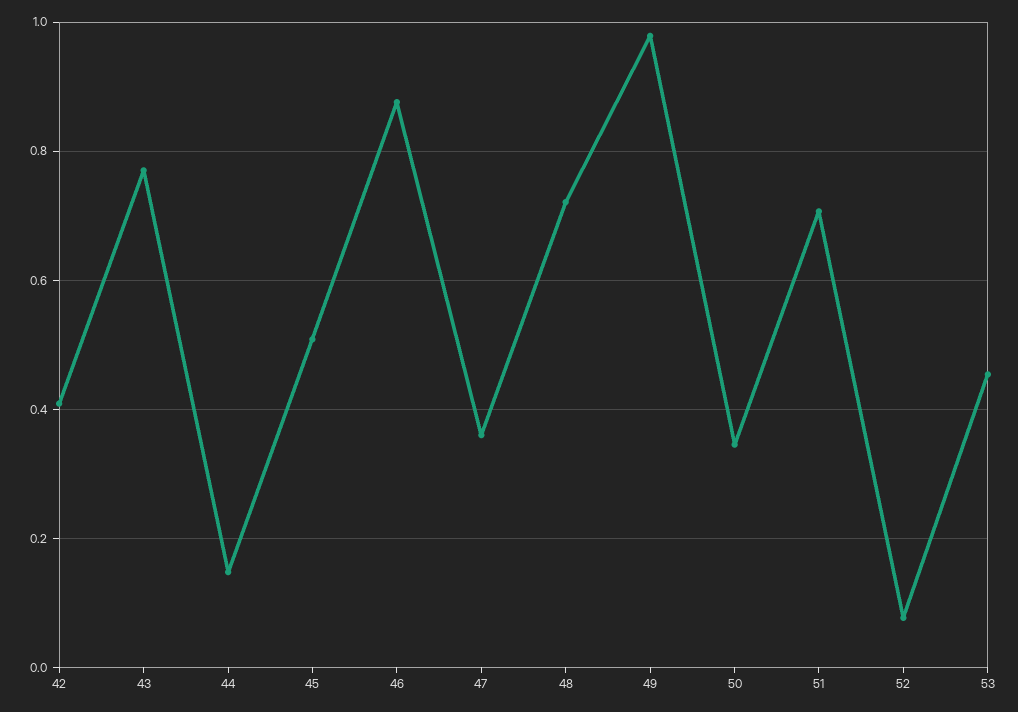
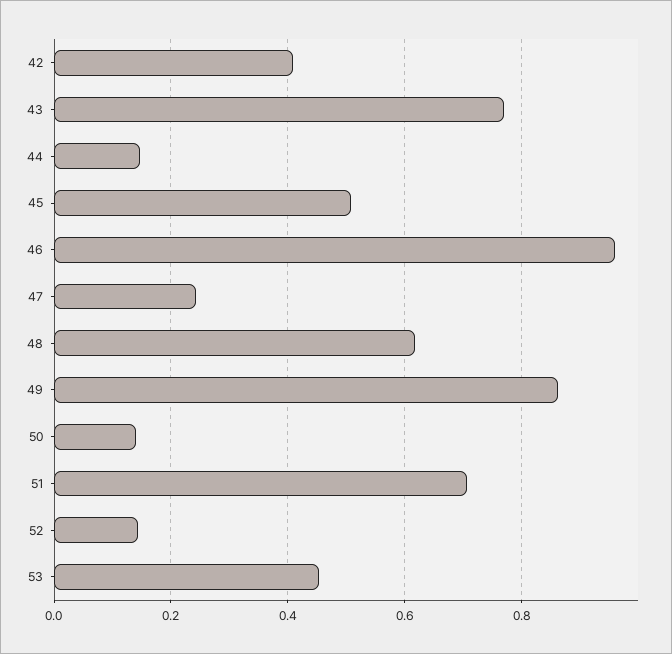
  {
    "42": 0.4,
    "43": 0.78,
    "44": 0.14,
    "45": 0.5,
-   "46": 0.88,
+   "46": 0.96,
-   "47": 0.36,
+   "47": 0.24,
-   "48": 0.72,
+   "48": 0.62,
-   "49": 0.98,
+   "49": 0.86,
-   "50": 0.34,
+   "50": 0.14,
    "51": 0.7,
-   "52": 0.08,
+   "52": 0.14,
    "53": 0.46
  }

